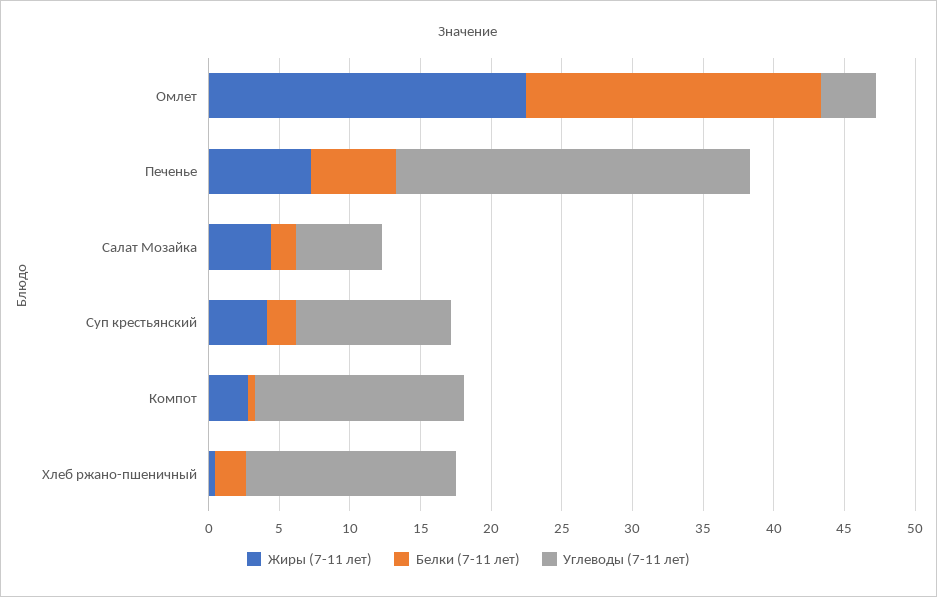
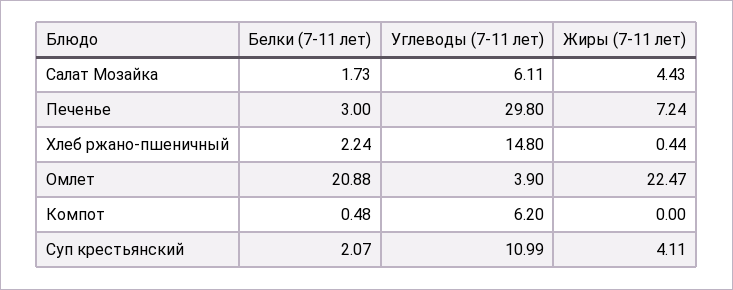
  {
    "Жиры (7-11 лет)": {
      "Омлет": 22.47,
      "Печенье": 7.24,
      "Салат Мозайка": 4.43,
      "Суп крестьянский": 4.11,
-     "Компот": 3,
+     "Компот": 0,
      "Хлеб ржано-пшеничный": 0.44
    },
    "Белки (7-11 лет)": {
      "Омлет": 20.88,
-     "Печенье": 6,
+     "Печенье": 3,
      "Салат Мозайка": 1.73,
      "Суп крестьянский": 2.07,
      "Компот": 0.48,
      "Хлеб ржано-пшеничный": 2.24
    },
    "Углеводы (7-11 лет)": {
      "Омлет": 3.9,
-     "Печенье": 25,
+     "Печенье": 29.8,
      "Салат Мозайка": 6.11,
      "Суп крестьянский": 10.99,
-     "Компот": 15,
+     "Компот": 6.2,
      "Хлеб ржано-пшеничный": 14.8
    }
  }

